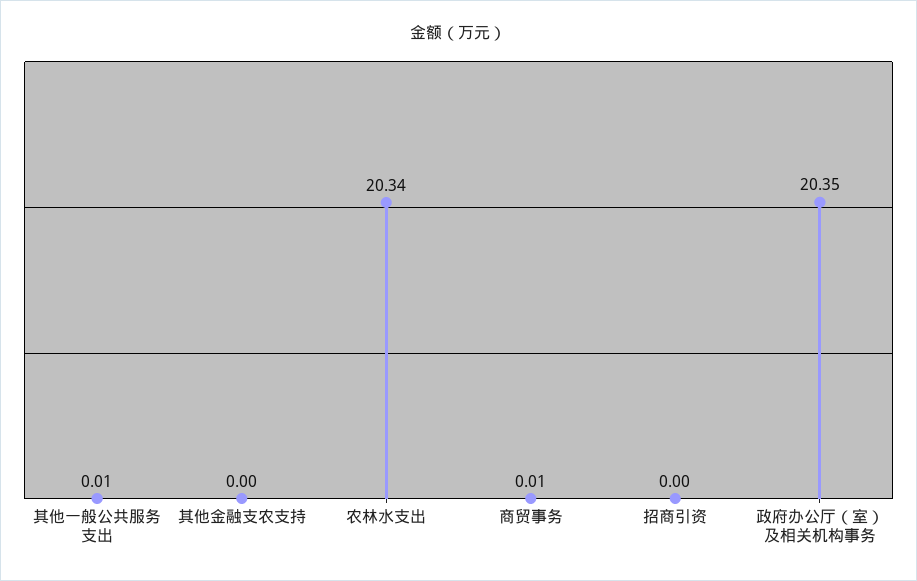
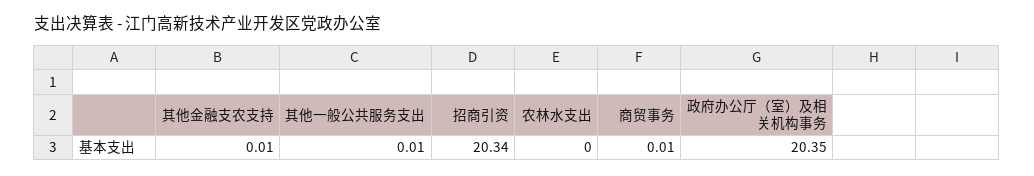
  {
    "其他一般公共服务支出": 0.01,
-   "其他金融支农支持": 0,
+   "其他金融支农支持": 0.01,
-   "农林水支出": 20.34,
+   "农林水支出": 0,
    "商贸事务": 0.01,
-   "招商引资": 0,
+   "招商引资": 20.34,
    "政府办公厅（室）及相关机构事务": 20.35
  }

